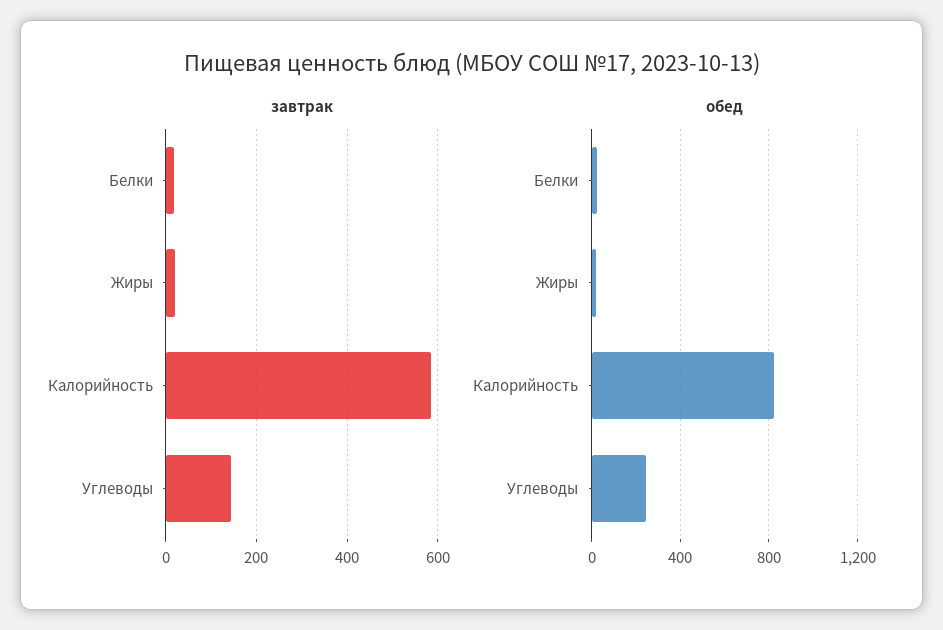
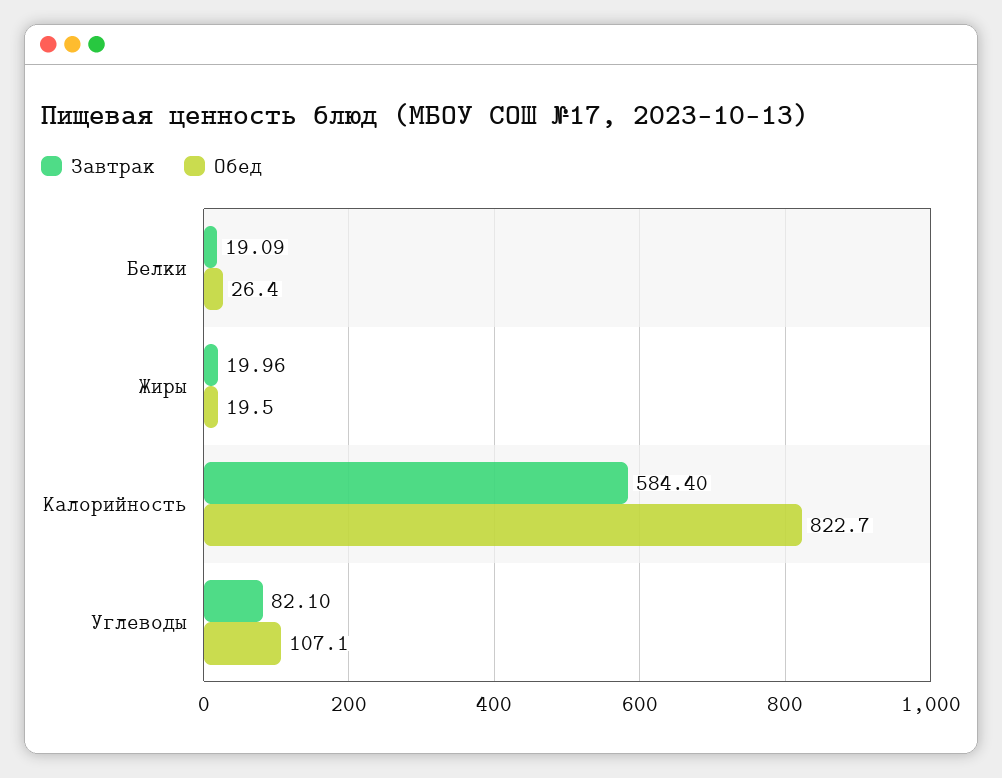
  {
    "завтрак": {
      "Белки": 19.09,
      "Жиры": 19.96,
      "Калорийность": 584.4,
-     "Углеводы": 140
+     "Углеводы": 82.1
    },
    "обед": {
      "Белки": 26.4,
      "Жиры": 19.5,
      "Калорийность": 822.7,
-     "Углеводы": 250
+     "Углеводы": 107.1
    }
  }

